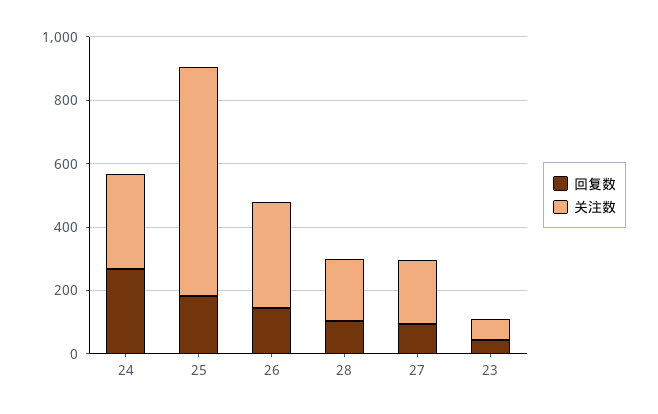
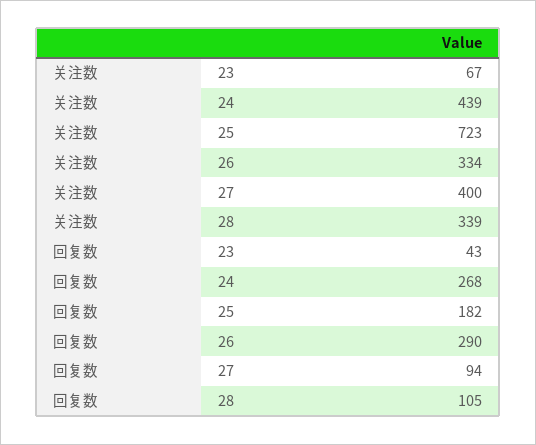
  {
    "回复数": {
      "24": 268,
      "25": 182,
-     "26": 150,
+     "26": 290,
      "28": 105,
      "27": 94,
      "23": 43
    },
    "关注数": {
-     "24": 300,
+     "24": 439,
      "25": 723,
      "26": 334,
-     "28": 200,
+     "28": 339,
-     "27": 200,
+     "27": 400,
      "23": 67
    }
  }

